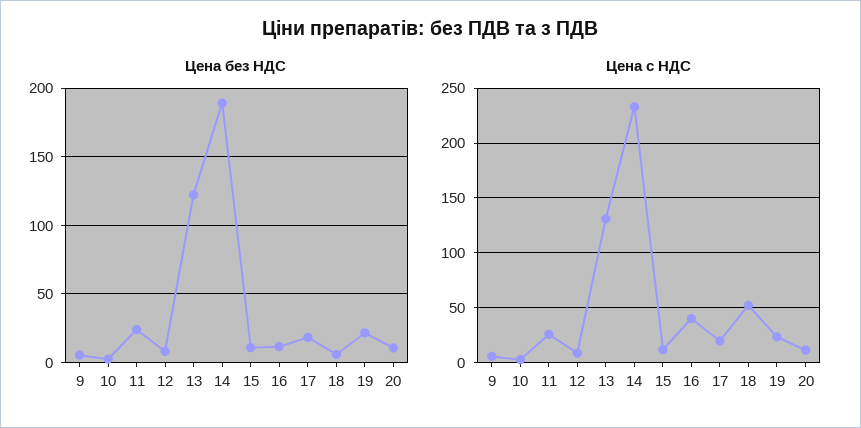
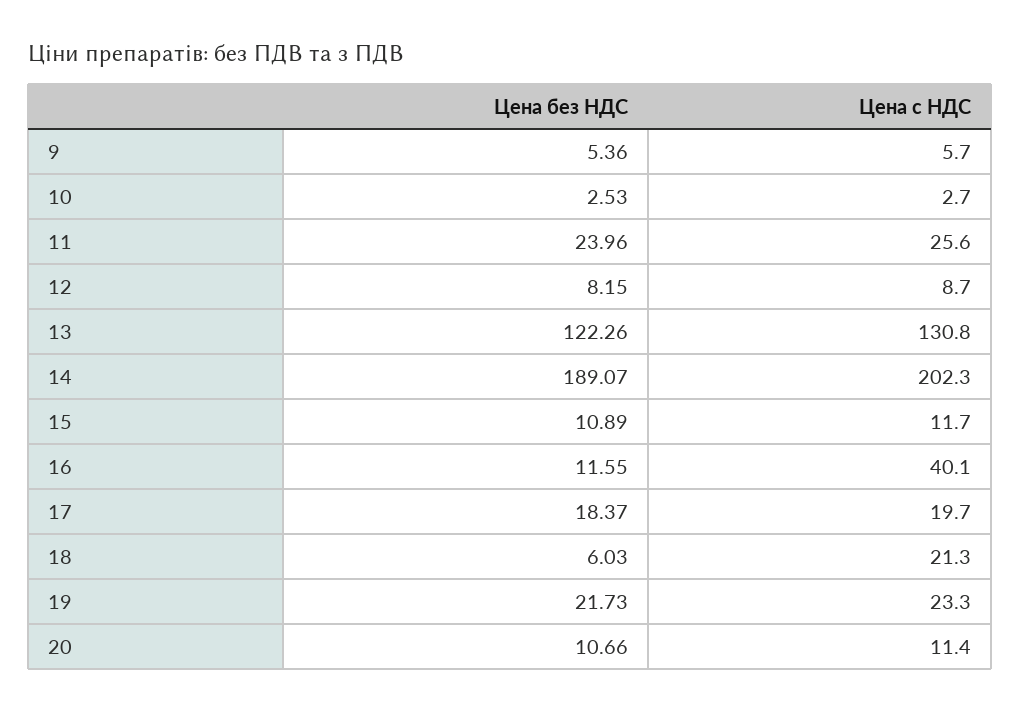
  {
    "Цена без НДС": {
      "9": 5.36,
      "10": 2.53,
      "11": 23.96,
      "12": 8.15,
      "13": 122.26,
      "14": 189.07,
      "15": 10.89,
      "16": 11.55,
      "17": 18.37,
      "18": 6.03,
      "19": 21.73,
      "20": 10.66
    },
    "Цена с НДС": {
      "9": 5.7,
      "10": 2.7,
      "11": 25.6,
      "12": 8.7,
      "13": 130.8,
-     "14": 230,
+     "14": 202.3,
      "15": 11.7,
      "16": 40.1,
      "17": 19.7,
-     "18": 50,
+     "18": 21.3,
      "19": 23.3,
      "20": 11.4
    }
  }

